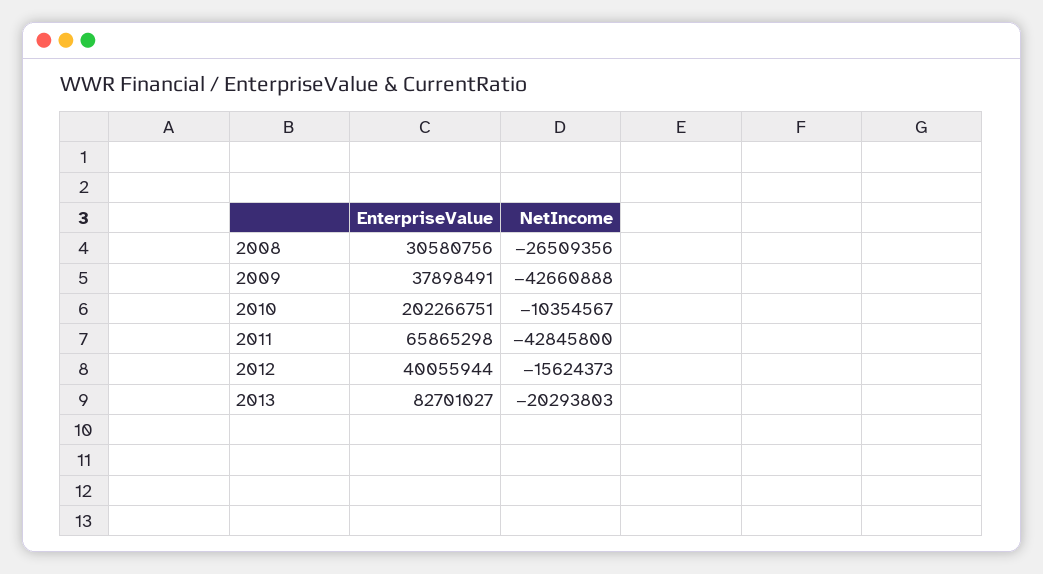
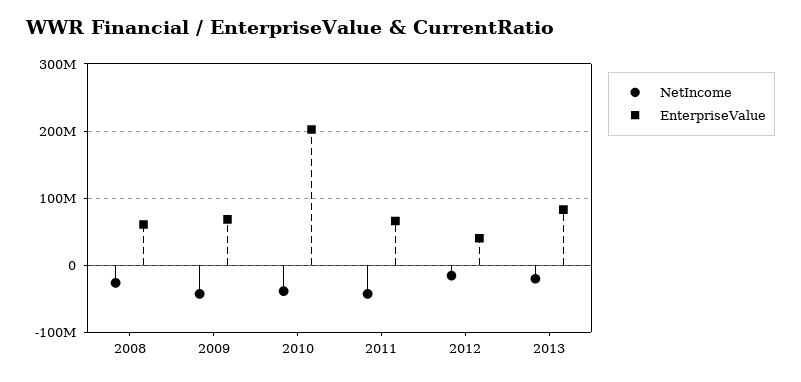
  {
    "EnterpriseValue": {
-     "2008": 30580756,
+     "2008": 60000000,
-     "2009": 37898491,
+     "2009": 70000000,
      "2010": 202266751,
      "2011": 65865298,
      "2012": 40055944,
      "2013": 82701027
    },
    "NetIncome": {
      "2008": -26509356,
      "2009": -42660888,
-     "2010": -10354567,
+     "2010": -40000000,
      "2011": -42845800,
      "2012": -15624373,
      "2013": -20293803
    }
  }

